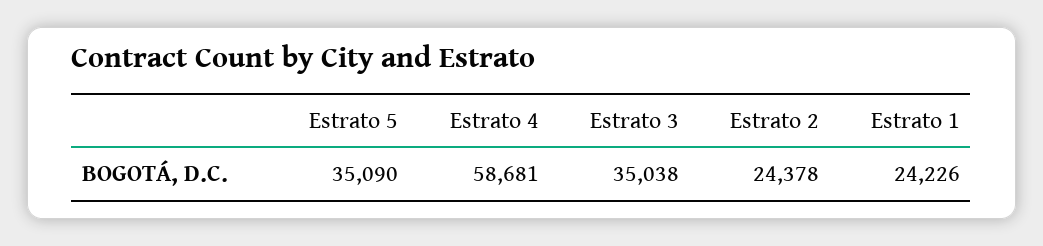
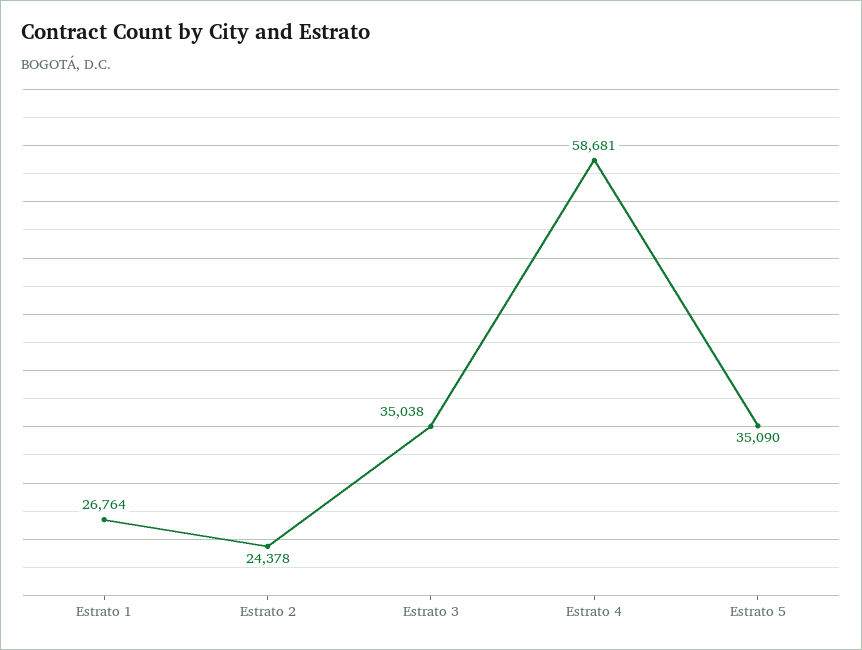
  {
    "Estrato 5": 35090,
    "Estrato 4": 58681,
    "Estrato 3": 35038,
    "Estrato 2": 24378,
-   "Estrato 1": 24226
+   "Estrato 1": 26764
  }

